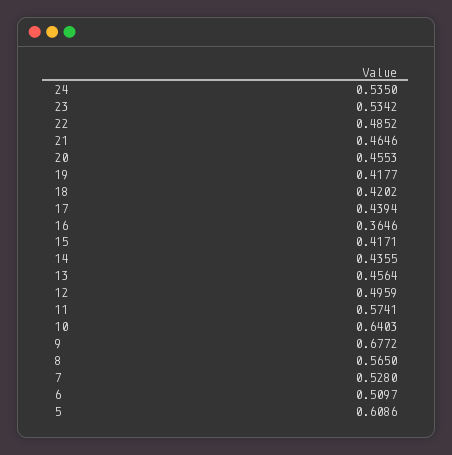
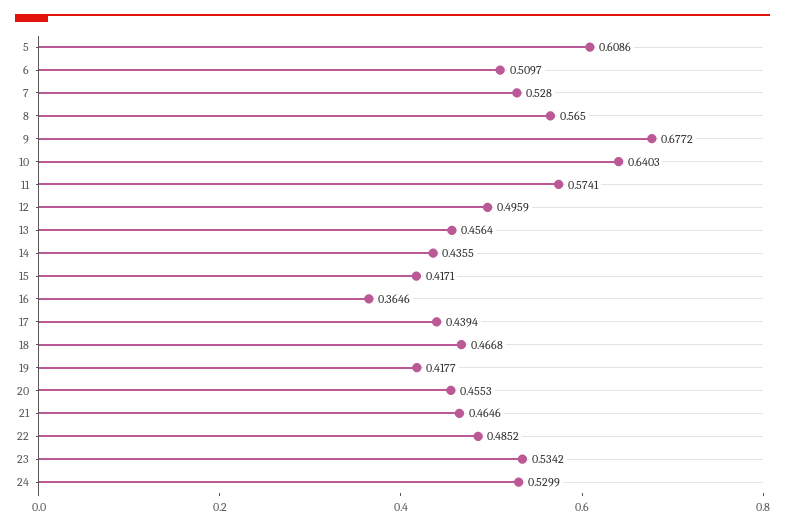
  {
-   "24": 0.535,
+   "24": 0.5299,
    "23": 0.5342,
    "22": 0.4852,
    "21": 0.4646,
    "20": 0.4553,
    "19": 0.4177,
-   "18": 0.4202,
+   "18": 0.4668,
    "17": 0.4394,
    "16": 0.3646,
    "15": 0.4171,
    "14": 0.4355,
    "13": 0.4564,
    "12": 0.4959,
    "11": 0.5741,
    "10": 0.6403,
    "9": 0.6772,
    "8": 0.565,
    "7": 0.528,
    "6": 0.5097,
    "5": 0.6086
  }

